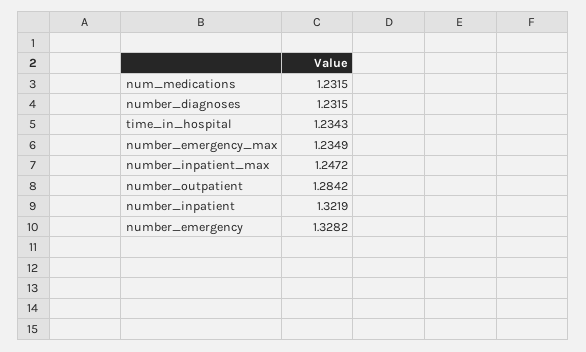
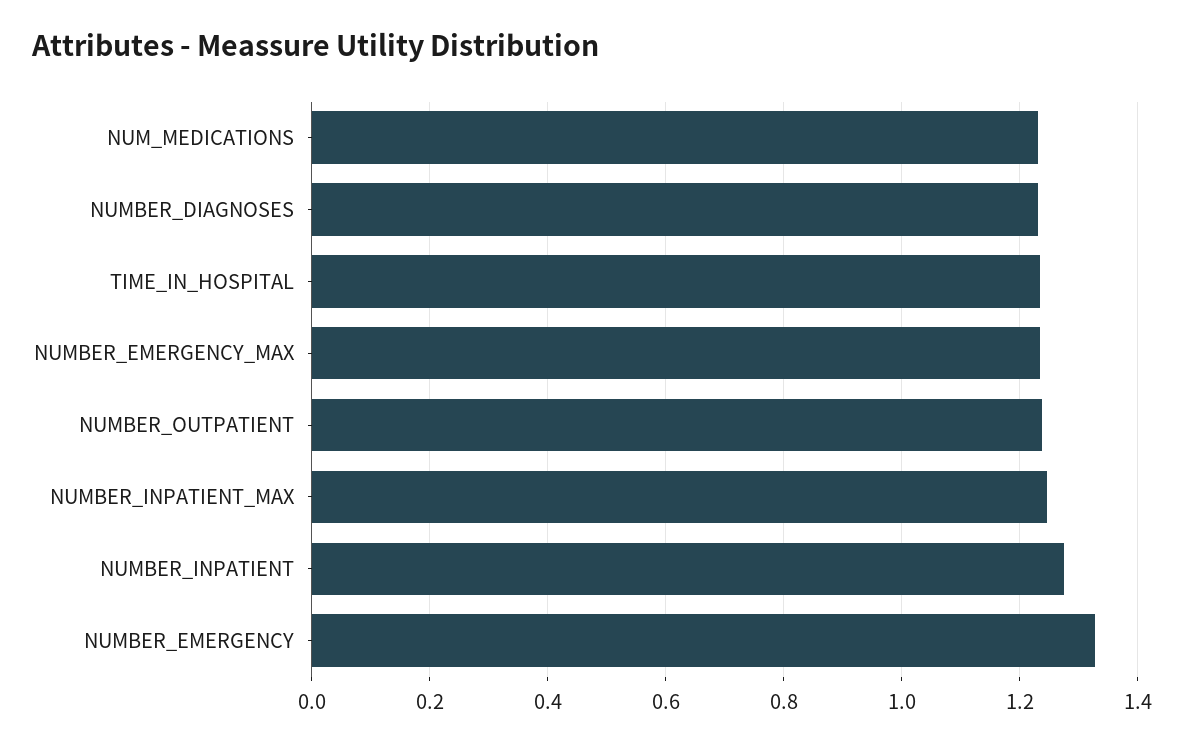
  {
    "num_medications": 1.2315,
    "number_diagnoses": 1.2315,
    "time_in_hospital": 1.2343,
    "number_emergency_max": 1.2349,
    "number_inpatient_max": 1.2472,
-   "number_outpatient": 1.2842,
+   "number_outpatient": 1.24,
-   "number_inpatient": 1.3219,
+   "number_inpatient": 1.28,
    "number_emergency": 1.3282
  }

